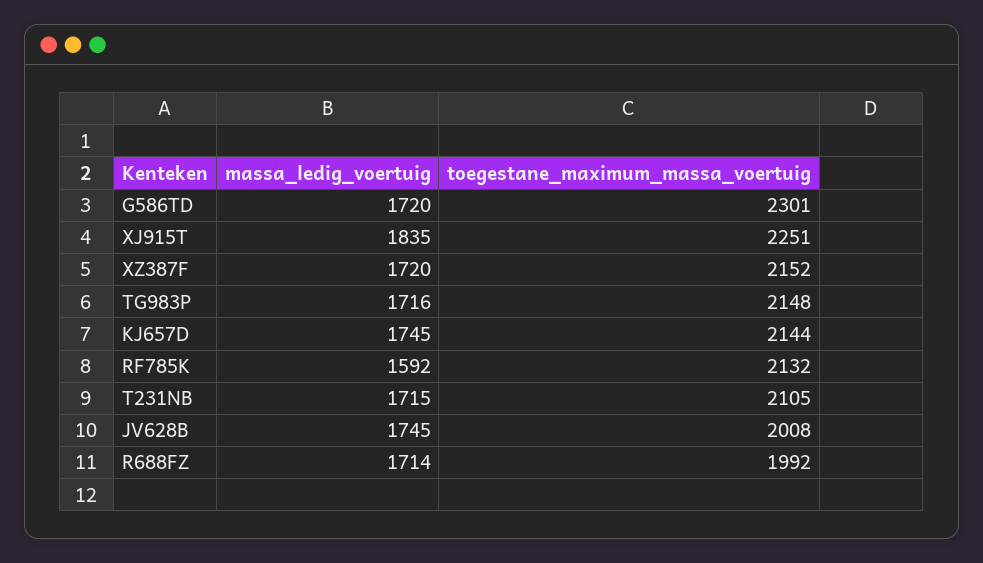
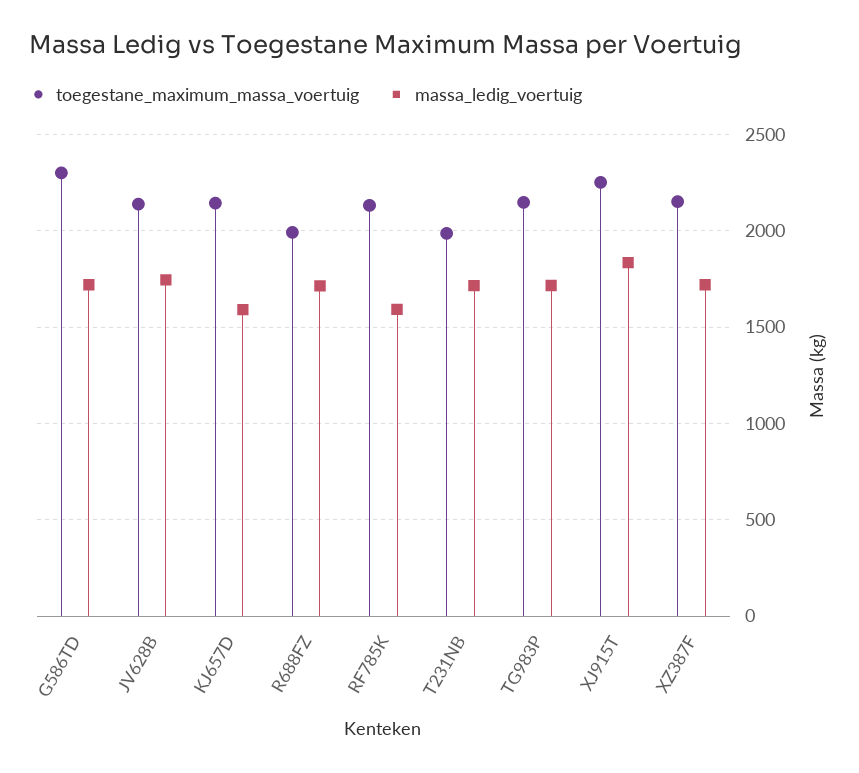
  {
    "massa_ledig_voertuig": {
      "G586TD": 1720,
      "XJ915T": 1835,
      "XZ387F": 1720,
      "TG983P": 1716,
-     "KJ657D": 1745,
+     "KJ657D": 1600,
      "RF785K": 1592,
      "T231NB": 1715,
      "JV628B": 1745,
      "R688FZ": 1714
    },
    "toegestane_maximum_massa_voertuig": {
      "G586TD": 2301,
      "XJ915T": 2251,
      "XZ387F": 2152,
      "TG983P": 2148,
      "KJ657D": 2144,
      "RF785K": 2132,
-     "T231NB": 2105,
+     "T231NB": 2000,
-     "JV628B": 2008,
+     "JV628B": 2150,
      "R688FZ": 1992
    }
  }

